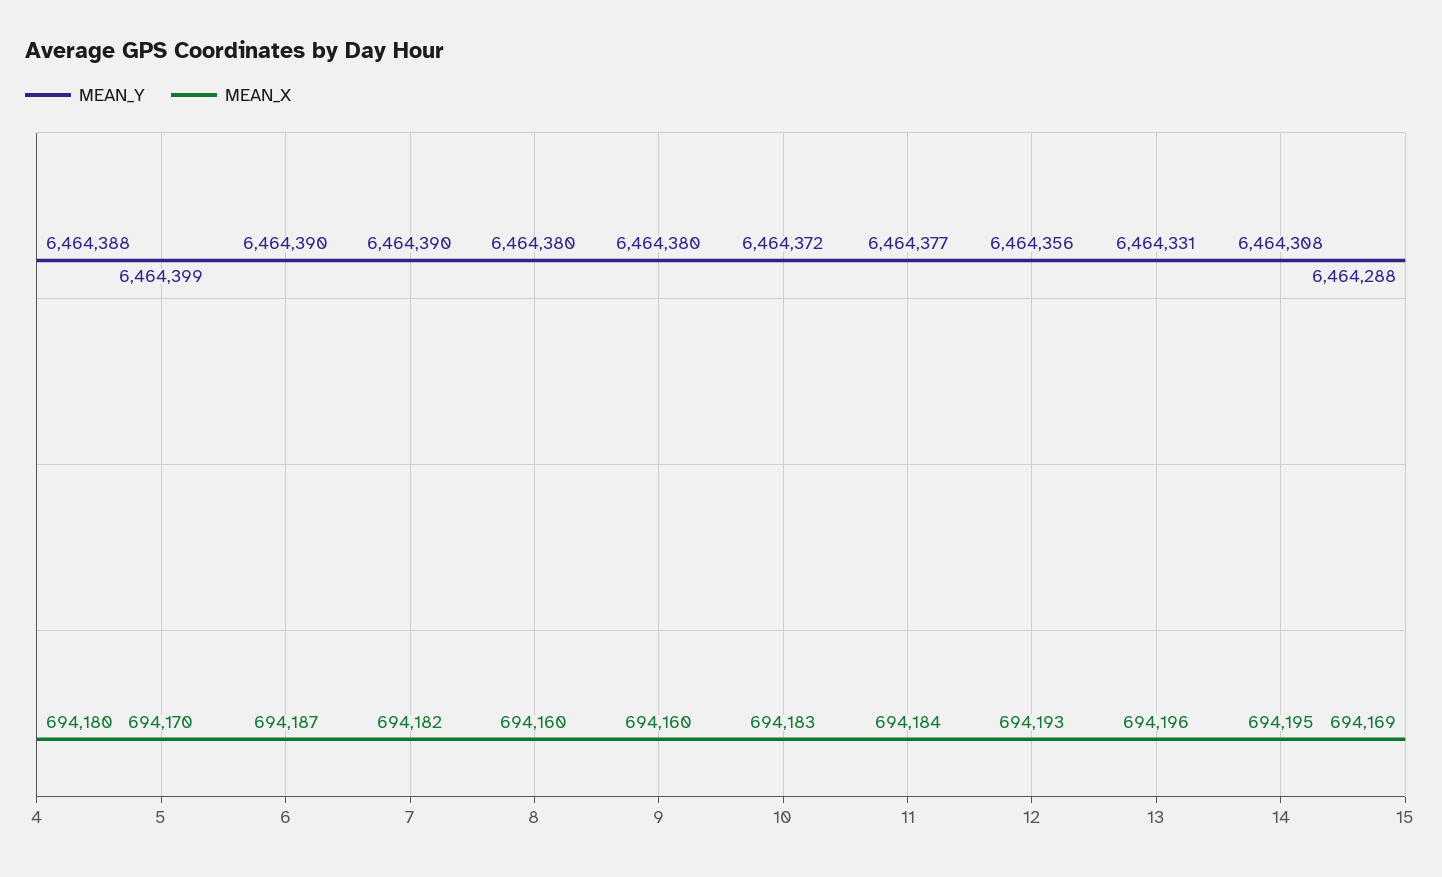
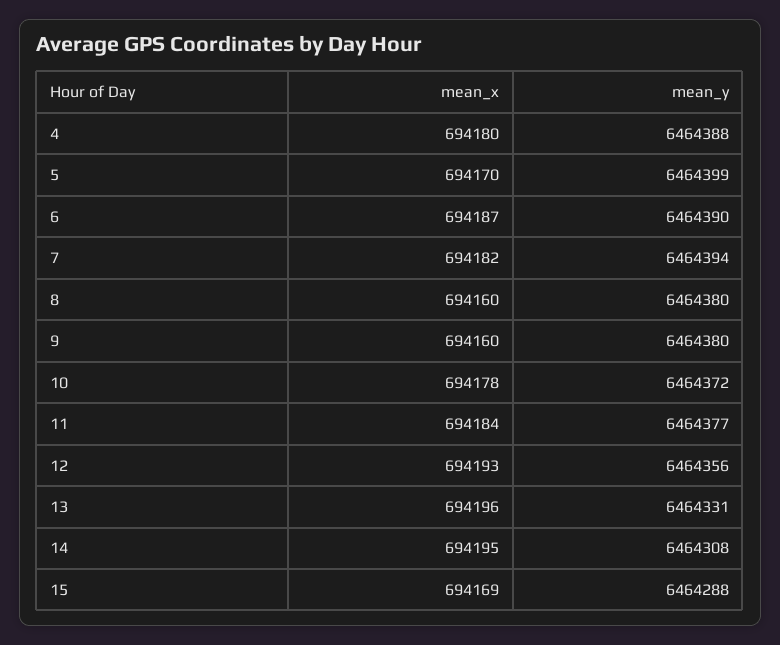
  {
    "MEAN_Y": {
      "4": 6464388,
      "5": 6464399,
      "6": 6464390,
-     "7": 6464390,
+     "7": 6464394,
      "8": 6464380,
      "9": 6464380,
      "10": 6464372,
      "11": 6464377,
      "12": 6464356,
      "13": 6464331,
      "14": 6464308,
      "15": 6464288
    },
    "MEAN_X": {
      "4": 694180,
      "5": 694170,
      "6": 694187,
      "7": 694182,
      "8": 694160,
      "9": 694160,
-     "10": 694183,
+     "10": 694178,
      "11": 694184,
      "12": 694193,
      "13": 694196,
      "14": 694195,
      "15": 694169
    }
  }

